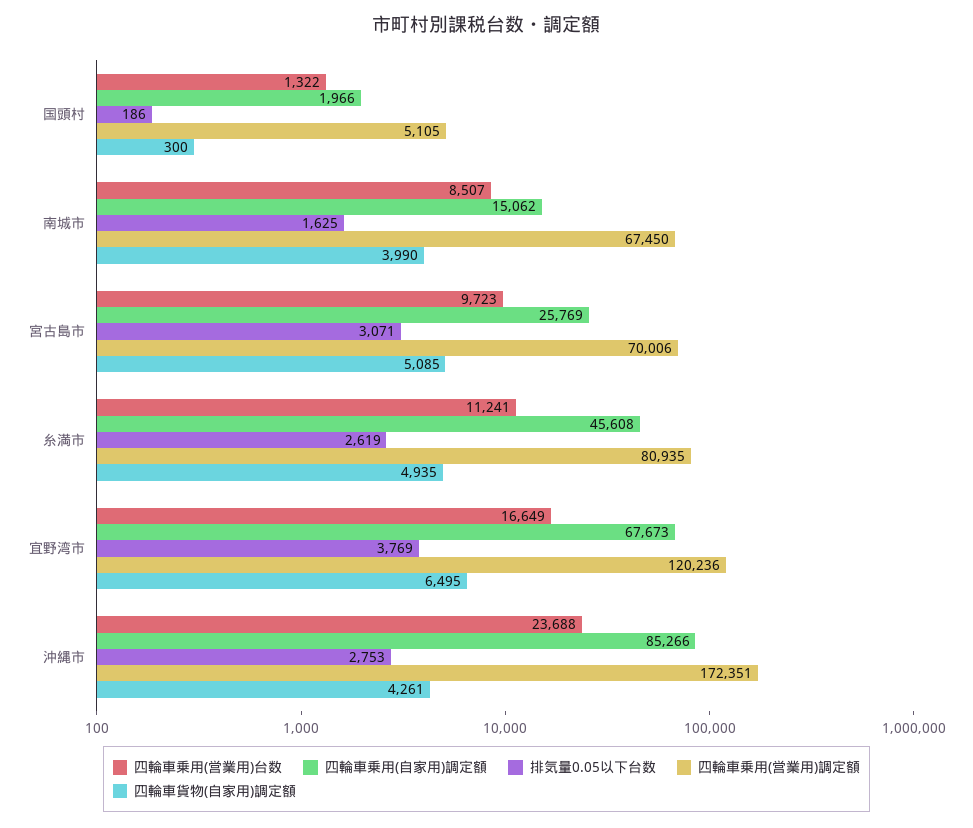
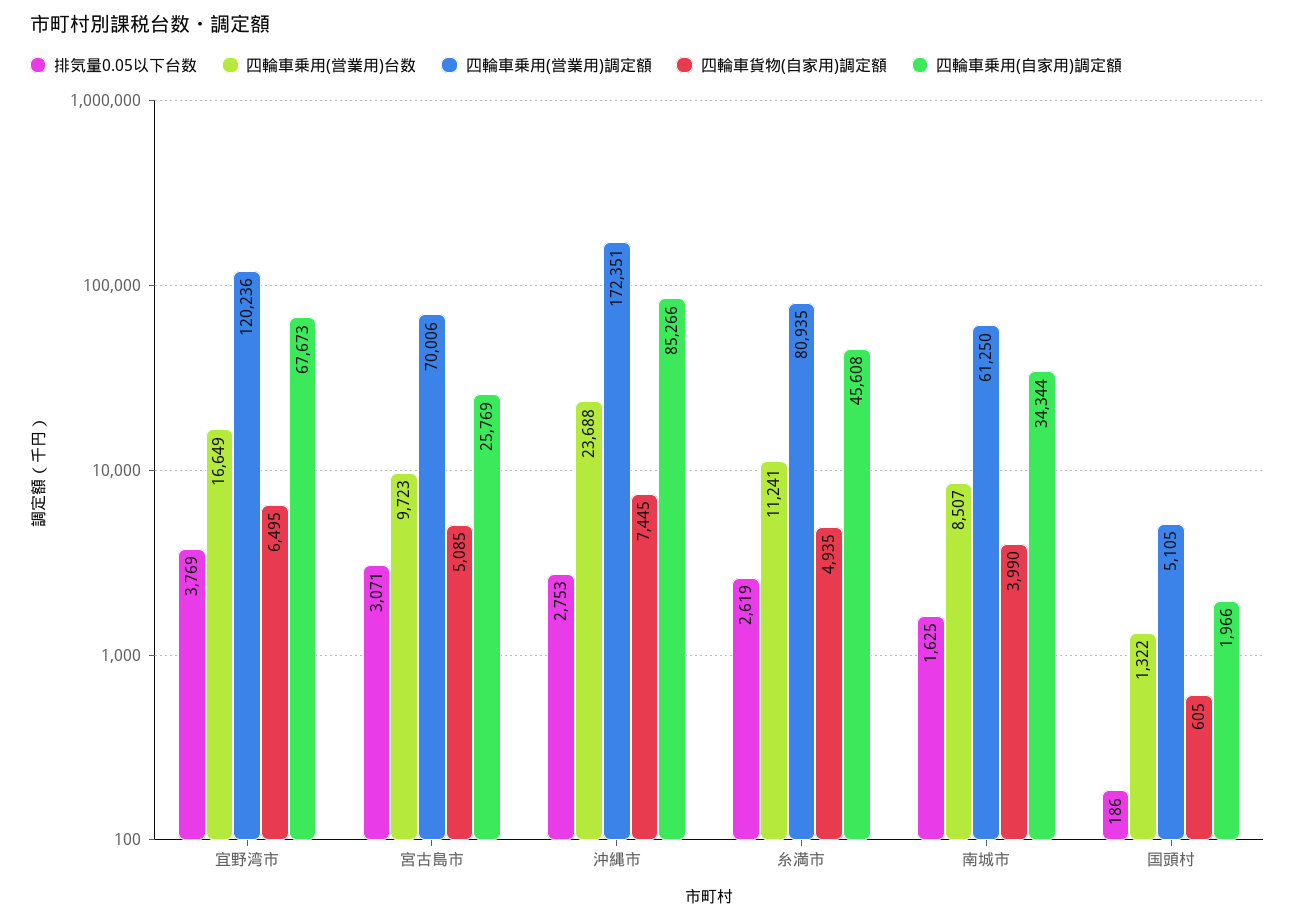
  {
    "四輪車乗用(営業用)台数": {
      "国頭村": 1322,
      "南城市": 8507,
      "宮古島市": 9723,
      "糸満市": 11241,
      "宜野湾市": 16649,
      "沖縄市": 23688
    },
    "四輪車乗用(自家用)調定額": {
      "国頭村": 1966,
-     "南城市": 15062,
+     "南城市": 34344,
      "宮古島市": 25769,
      "糸満市": 45608,
      "宜野湾市": 67673,
      "沖縄市": 85266
    },
    "排気量0.05以下台数": {
      "国頭村": 186,
      "南城市": 1625,
      "宮古島市": 3071,
      "糸満市": 2619,
      "宜野湾市": 3769,
      "沖縄市": 2753
    },
    "四輪車乗用(営業用)調定額": {
      "国頭村": 5105,
-     "南城市": 67450,
+     "南城市": 61250,
      "宮古島市": 70006,
      "糸満市": 80935,
      "宜野湾市": 120236,
      "沖縄市": 172351
    },
    "四輪車貨物(自家用)調定額": {
-     "国頭村": 300,
+     "国頭村": 605,
      "南城市": 3990,
      "宮古島市": 5085,
      "糸満市": 4935,
      "宜野湾市": 6495,
-     "沖縄市": 4261
+     "沖縄市": 7445
    }
  }

